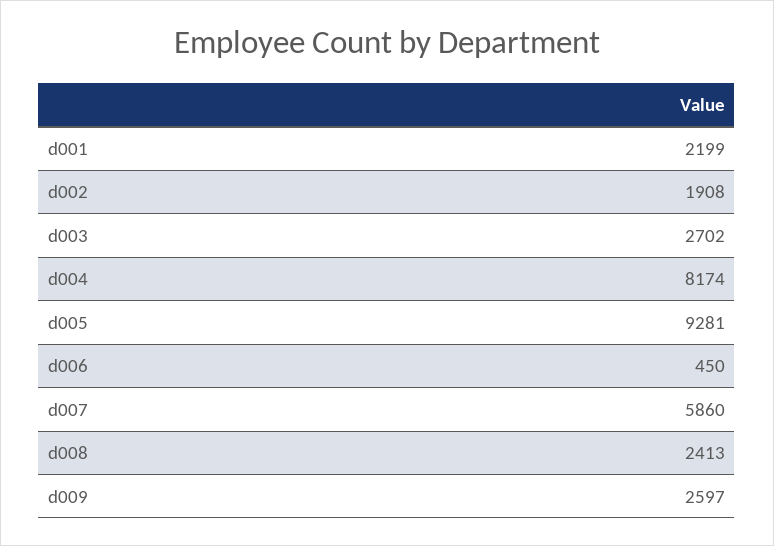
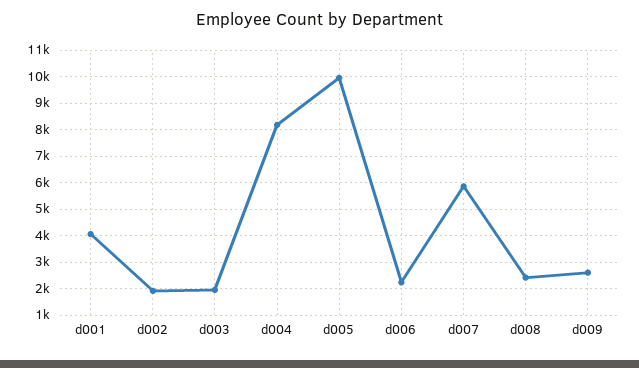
  {
-   "d001": 2199,
+   "d001": 4000,
    "d002": 1908,
-   "d003": 2702,
+   "d003": 2000,
    "d004": 8174,
-   "d005": 9281,
+   "d005": 10000,
-   "d006": 450,
+   "d006": 2250,
    "d007": 5860,
    "d008": 2413,
    "d009": 2597
  }

